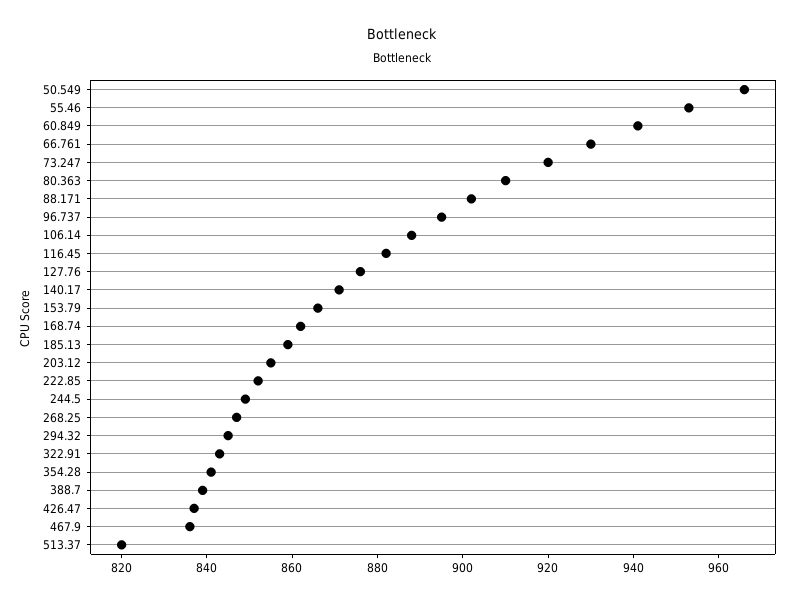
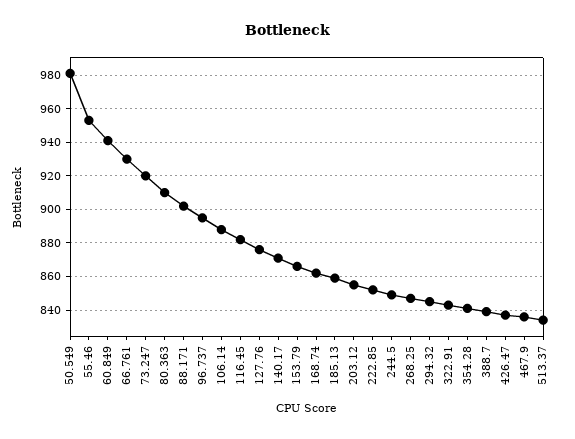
  {
-   "50.549": 965,
+   "50.549": 980,
    "55.46": 955,
    "60.849": 940,
    "66.761": 930,
    "73.247": 920,
    "80.363": 910,
    "88.171": 900,
    "96.737": 895,
    "106.14": 890,
    "116.45": 880,
    "127.76": 875,
    "140.17": 870,
    "153.79": 865,
    "168.74": 860,
    "185.13": 860,
    "203.12": 855,
    "222.85": 850,
    "244.5": 850,
    "268.25": 845,
    "294.32": 845,
    "322.91": 845,
    "354.28": 840,
    "388.7": 840,
    "426.47": 835,
    "467.9": 835,
-   "513.37": 820
+   "513.37": 835
  }

